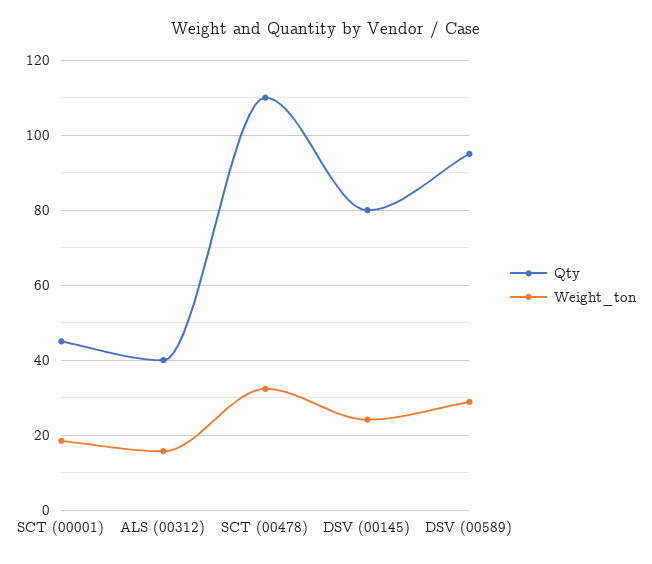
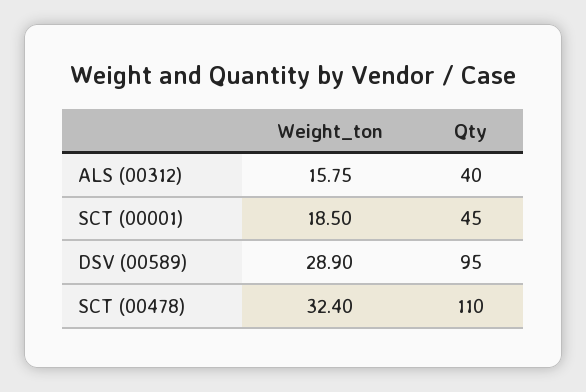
  {
    "Qty": {
      "SCT (00001)": 45,
      "ALS (00312)": 40,
      "SCT (00478)": 110,
-     "DSV (00145)": 80,
      "DSV (00589)": 95
    },
    "Weight_ton": {
      "SCT (00001)": 18.5,
      "ALS (00312)": 15.75,
      "SCT (00478)": 32.4,
-     "DSV (00145)": 24,
      "DSV (00589)": 28.9
    }
  }

